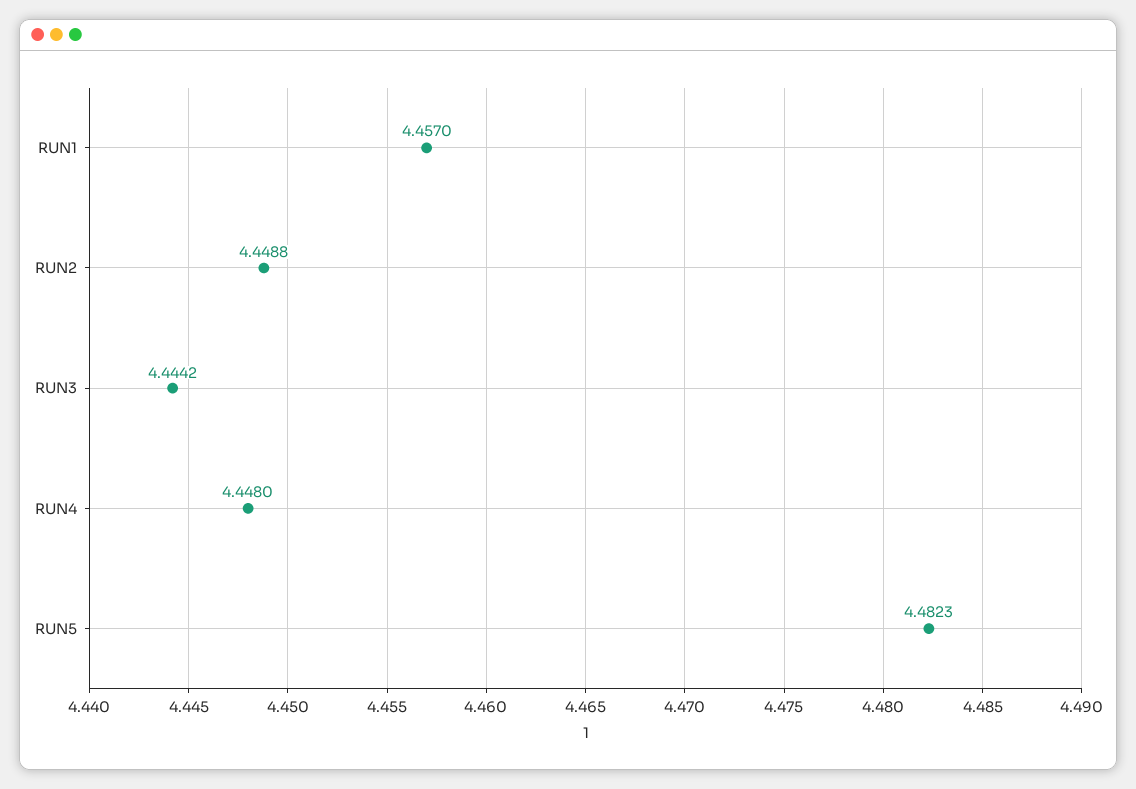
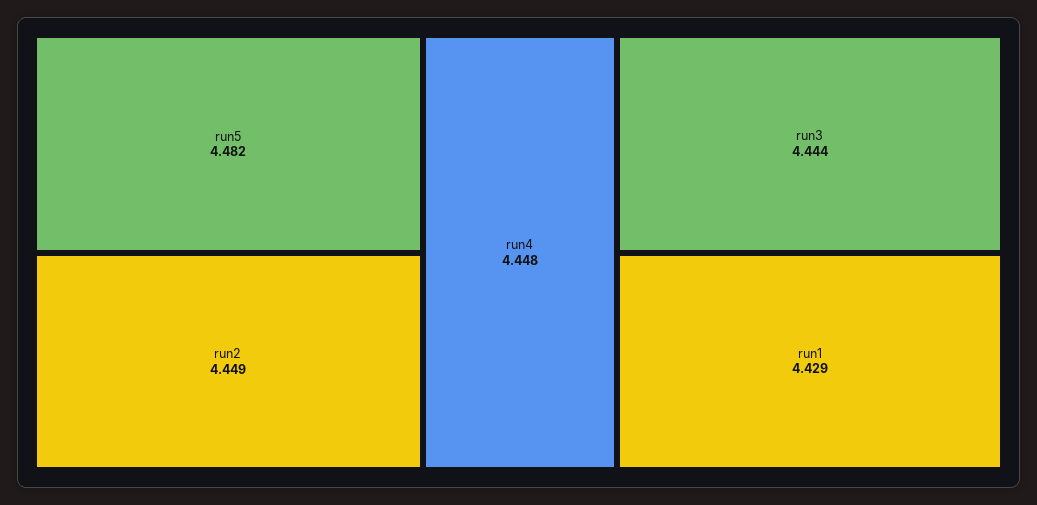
  {
-   "RUN1": 4.457,
+   "RUN1": 4.429,
    "RUN2": 4.4488,
    "RUN3": 4.4442,
    "RUN4": 4.448,
    "RUN5": 4.4823
  }

